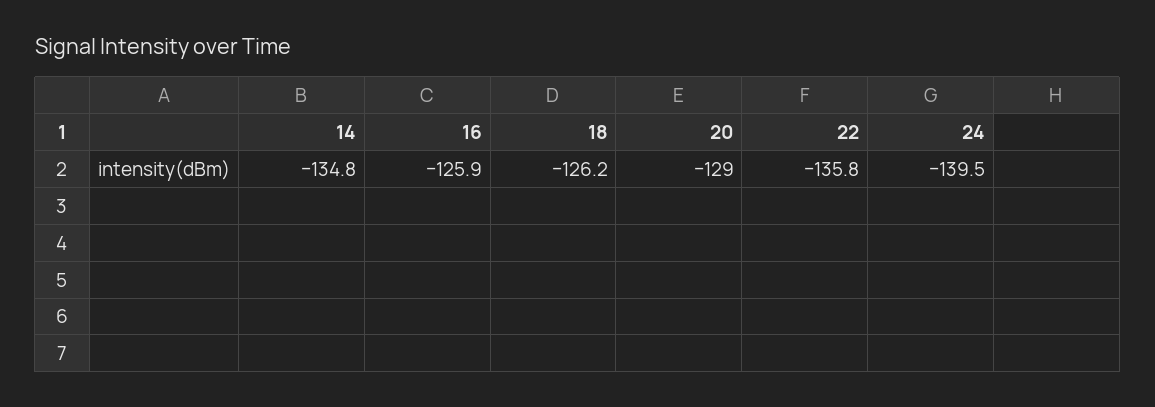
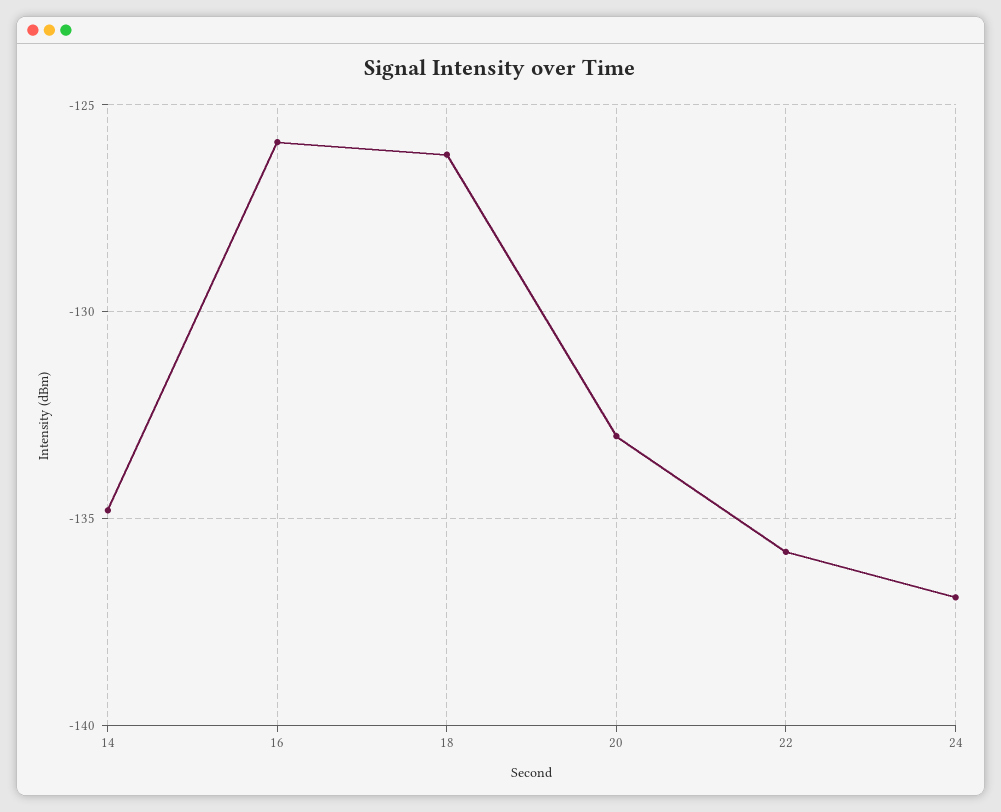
  {
    "14": -134.8,
    "16": -125.9,
    "18": -126.2,
-   "20": -129,
+   "20": -133,
    "22": -135.8,
-   "24": -139.5
+   "24": -137
  }

